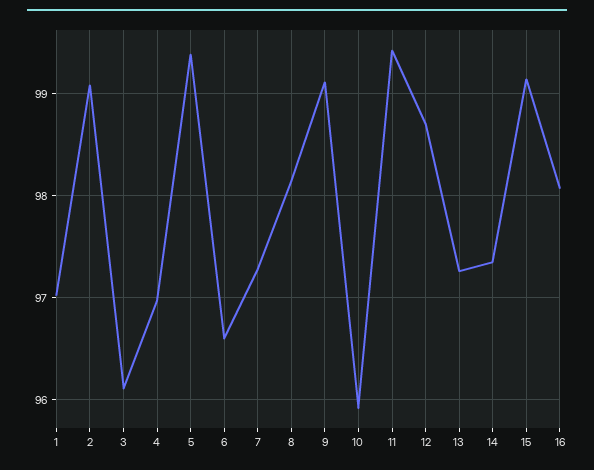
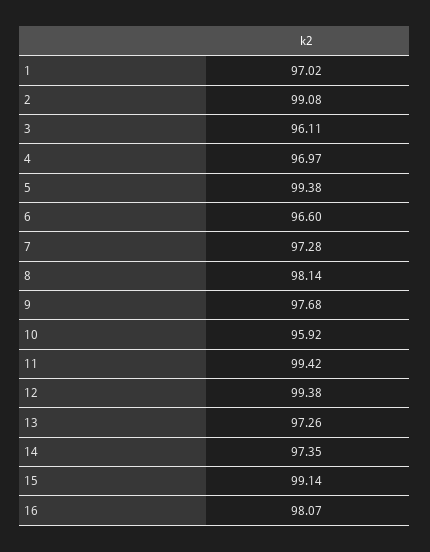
  {
    "1": 97.02,
    "2": 99.08,
    "3": 96.11,
    "4": 96.97,
    "5": 99.38,
    "6": 96.6,
    "7": 97.28,
    "8": 98.14,
-   "9": 99.1,
+   "9": 97.68,
    "10": 95.92,
    "11": 99.42,
-   "12": 98.7,
+   "12": 99.38,
    "13": 97.26,
    "14": 97.35,
    "15": 99.14,
    "16": 98.07
  }

